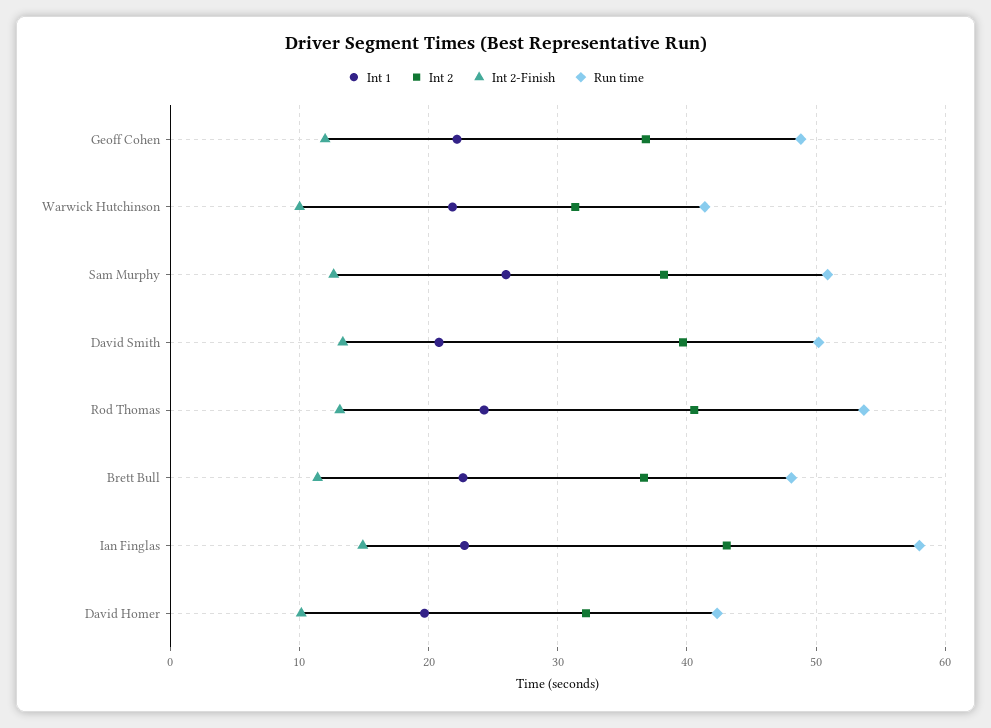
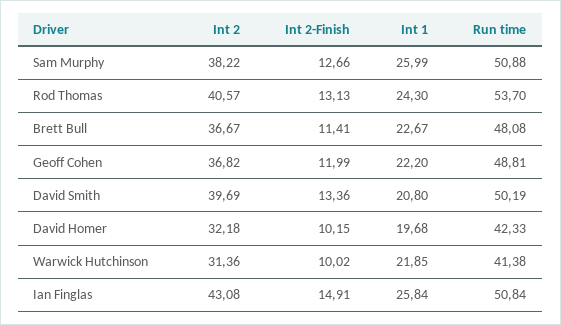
  {
    "Int 1": {
      "Geoff Cohen": 22.2,
      "Warwick Hutchinson": 21.85,
      "Sam Murphy": 25.99,
      "David Smith": 20.8,
      "Rod Thomas": 24.3,
      "Brett Bull": 22.67,
-     "Ian Finglas": 23,
+     "Ian Finglas": 25.84,
      "David Homer": 19.68
    },
    "Int 2": {
      "Geoff Cohen": 36.82,
      "Warwick Hutchinson": 31.36,
      "Sam Murphy": 38.22,
      "David Smith": 39.69,
      "Rod Thomas": 40.57,
      "Brett Bull": 36.67,
      "Ian Finglas": 43.08,
      "David Homer": 32.18
    },
    "Int 2-Finish": {
      "Geoff Cohen": 11.99,
      "Warwick Hutchinson": 10.02,
      "Sam Murphy": 12.66,
      "David Smith": 13.36,
      "Rod Thomas": 13.13,
      "Brett Bull": 11.41,
      "Ian Finglas": 14.91,
      "David Homer": 10.15
    },
    "Run time": {
      "Geoff Cohen": 48.81,
      "Warwick Hutchinson": 41.38,
      "Sam Murphy": 50.88,
      "David Smith": 50.19,
      "Rod Thomas": 53.7,
      "Brett Bull": 48.08,
-     "Ian Finglas": 58,
+     "Ian Finglas": 50.84,
      "David Homer": 42.33
    }
  }

